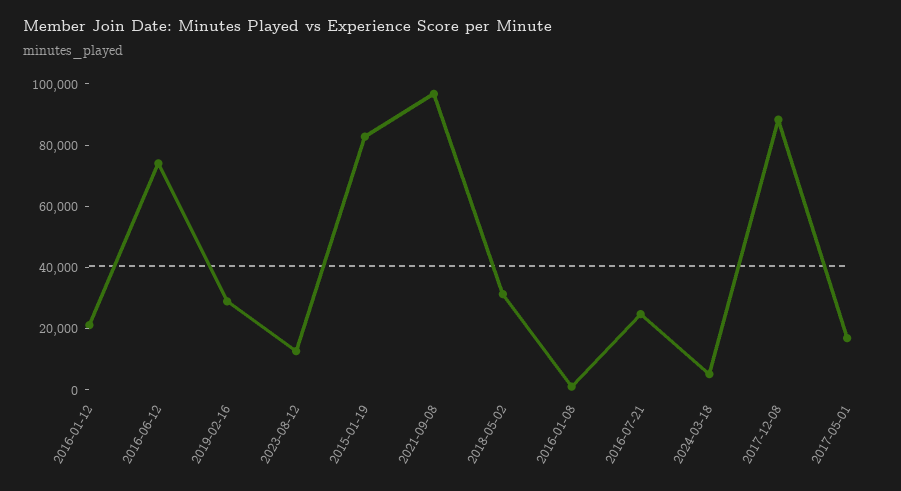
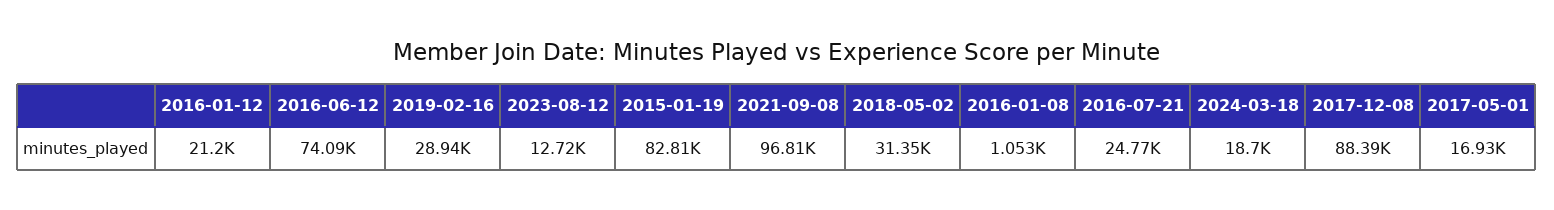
  {
    "2016-01-12": 21200,
    "2016-06-12": 74090,
    "2019-02-16": 28940,
    "2023-08-12": 12720,
    "2015-01-19": 82810,
    "2021-09-08": 96810,
    "2018-05-02": 31350,
    "2016-01-08": 1053,
    "2016-07-21": 24770,
-   "2024-03-18": 5000,
+   "2024-03-18": 18700,
    "2017-12-08": 88390,
    "2017-05-01": 16930
  }

